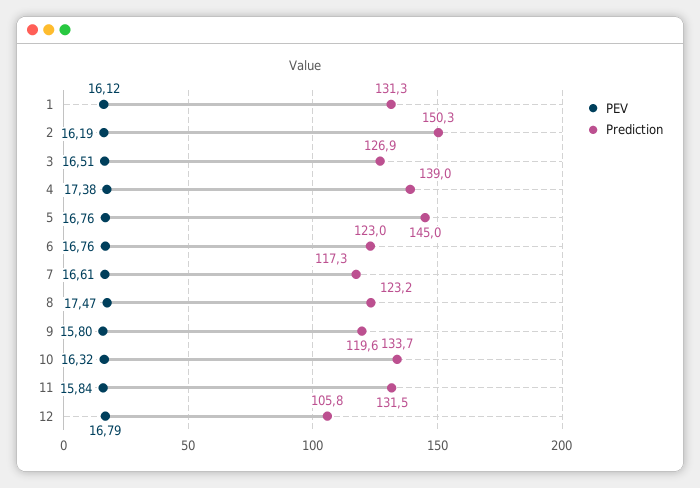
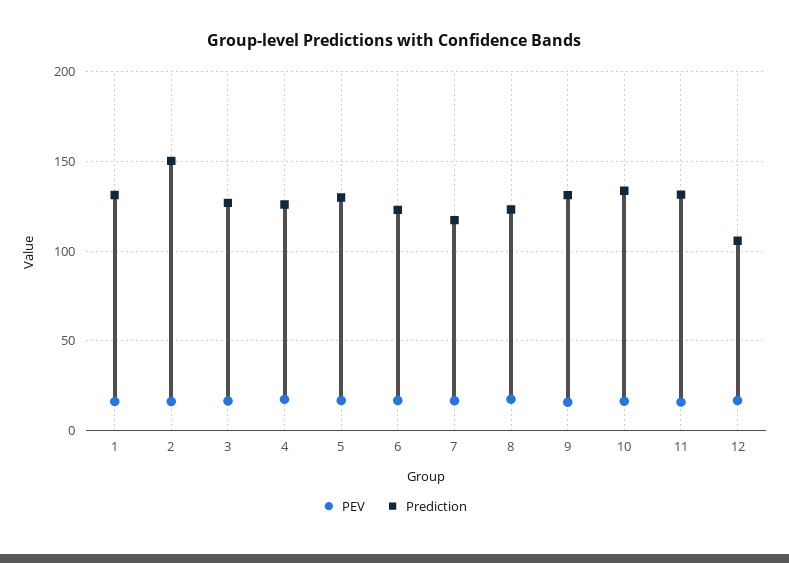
  {
    "PEV": {
      "1": 16.12,
      "2": 16.19,
      "3": 16.51,
      "4": 17.38,
      "5": 16.76,
      "6": 16.76,
      "7": 16.61,
      "8": 17.47,
      "9": 15.8,
      "10": 16.32,
      "11": 15.84,
      "12": 16.79
    },
    "Prediction": {
      "1": 131.3,
      "2": 150.3,
      "3": 126.9,
-     "4": 139,
+     "4": 125,
-     "5": 145,
+     "5": 130,
      "6": 123,
      "7": 117.3,
      "8": 123.2,
-     "9": 119.6,
+     "9": 130,
      "10": 133.7,
      "11": 131.5,
      "12": 105.8
    }
  }

